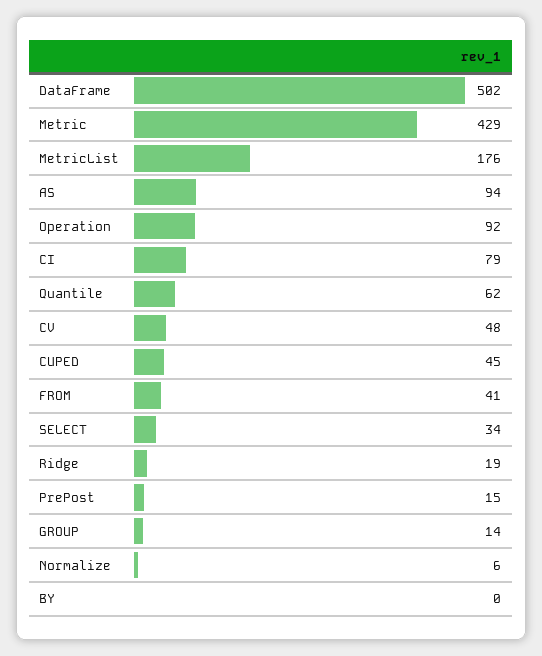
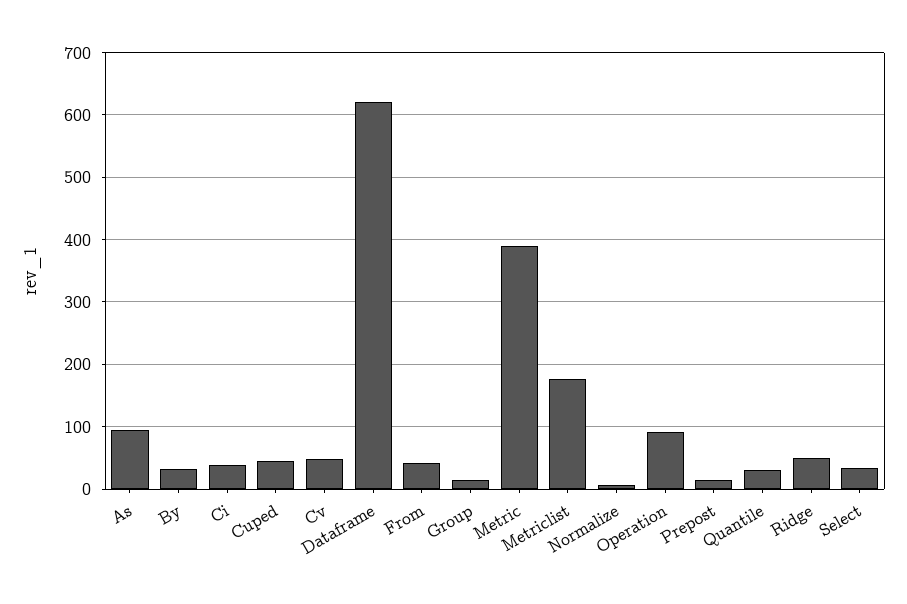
  {
-   "DataFrame": 502,
+   "DataFrame": 620,
-   "Metric": 429,
+   "Metric": 390,
    "MetricList": 176,
    "AS": 94,
    "Operation": 92,
-   "CI": 79,
+   "CI": 40,
-   "Quantile": 62,
+   "Quantile": 30,
    "CV": 48,
    "CUPED": 45,
    "FROM": 41,
    "SELECT": 34,
-   "Ridge": 19,
+   "Ridge": 50,
    "PrePost": 15,
    "GROUP": 14,
    "Normalize": 6,
-   "BY": 0
+   "BY": 30
  }

